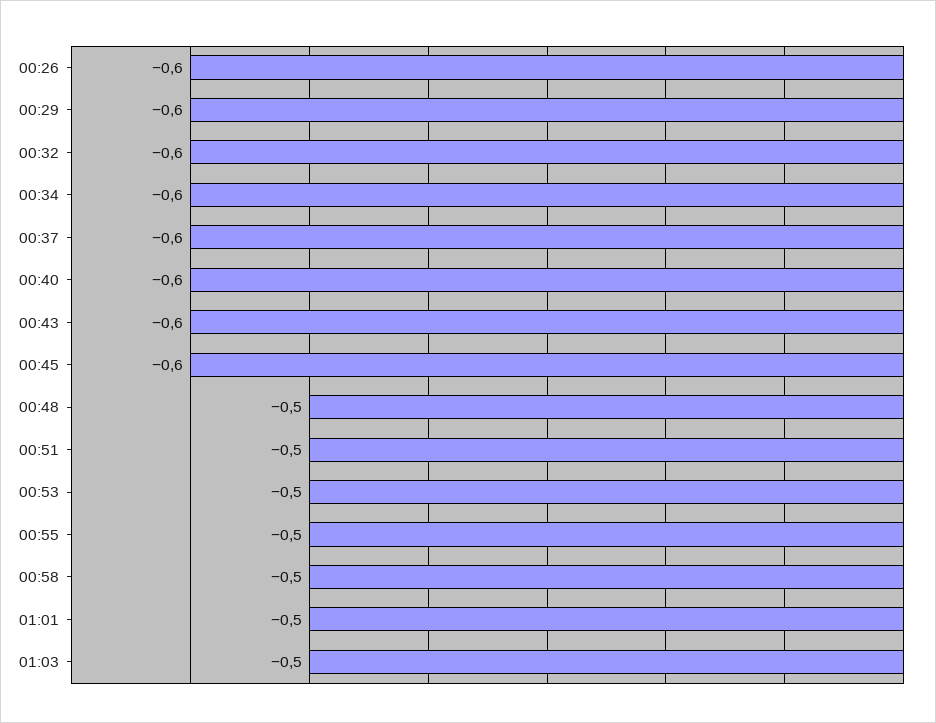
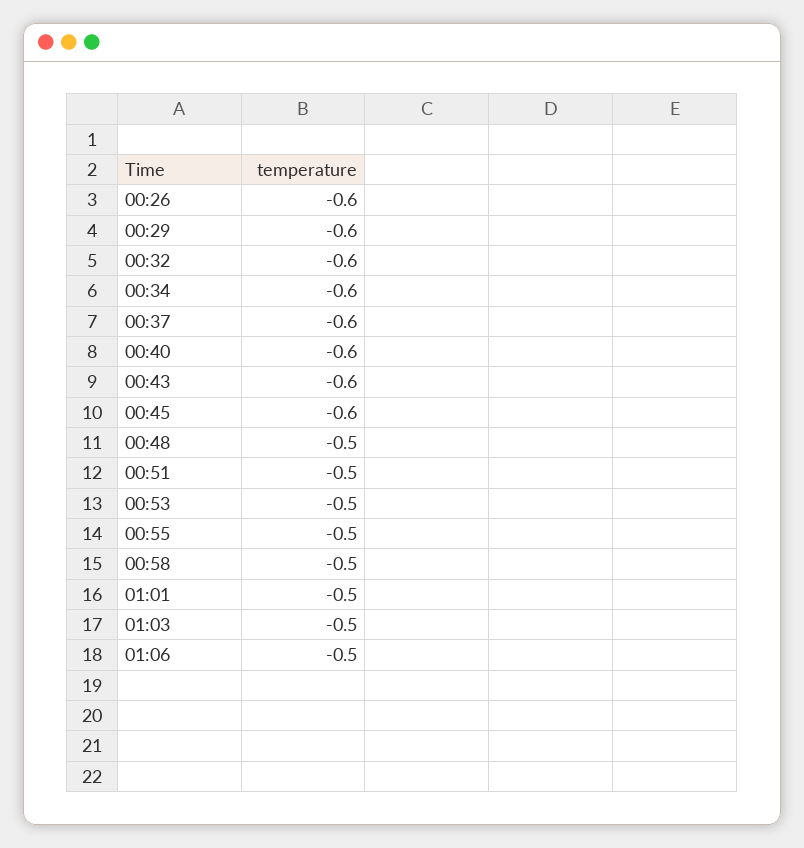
  {
    "00:26": -0.6,
    "00:29": -0.6,
    "00:32": -0.6,
    "00:34": -0.6,
    "00:37": -0.6,
    "00:40": -0.6,
    "00:43": -0.6,
    "00:45": -0.6,
    "00:48": -0.5,
    "00:51": -0.5,
    "00:53": -0.5,
    "00:55": -0.5,
    "00:58": -0.5,
    "01:01": -0.5,
-   "01:03": -0.5
+   "01:03": -0.5,
+   "01:06": -0.5
  }

